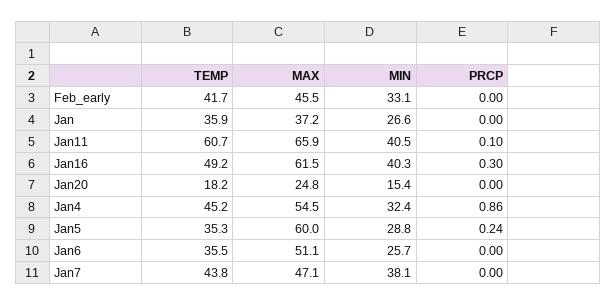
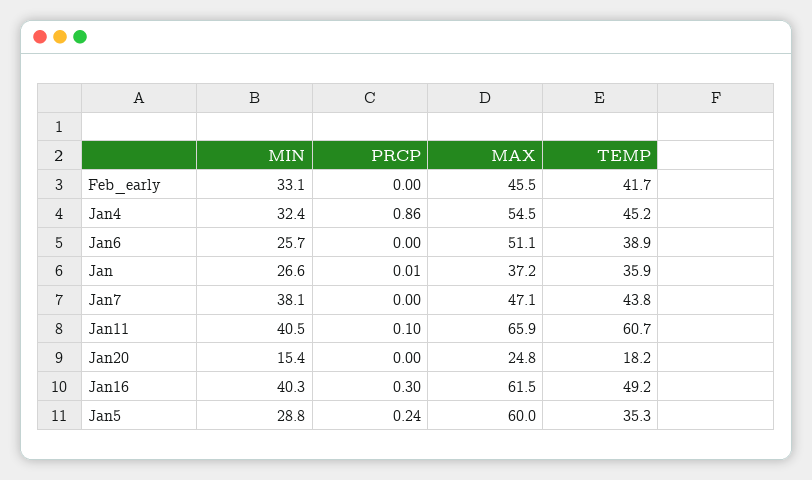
  {
    "TEMP": {
      "Feb_early": 41.7,
      "Jan": 35.9,
      "Jan11": 60.7,
      "Jan16": 49.2,
      "Jan20": 18.2,
      "Jan4": 45.2,
      "Jan5": 35.3,
-     "Jan6": 35.5,
+     "Jan6": 38.9,
      "Jan7": 43.8
    },
    "MAX": {
      "Feb_early": 45.5,
      "Jan": 37.2,
      "Jan11": 65.9,
      "Jan16": 61.5,
      "Jan20": 24.8,
      "Jan4": 54.5,
      "Jan5": 60,
      "Jan6": 51.1,
      "Jan7": 47.1
    },
    "MIN": {
      "Feb_early": 33.1,
      "Jan": 26.6,
      "Jan11": 40.5,
      "Jan16": 40.3,
      "Jan20": 15.4,
      "Jan4": 32.4,
      "Jan5": 28.8,
      "Jan6": 25.7,
      "Jan7": 38.1
    },
    "PRCP": {
      "Feb_early": 0,
-     "Jan": 0,
+     "Jan": 0.01,
      "Jan11": 0.1,
      "Jan16": 0.3,
      "Jan20": 0,
      "Jan4": 0.86,
      "Jan5": 0.24,
      "Jan6": 0,
      "Jan7": 0
    }
  }

